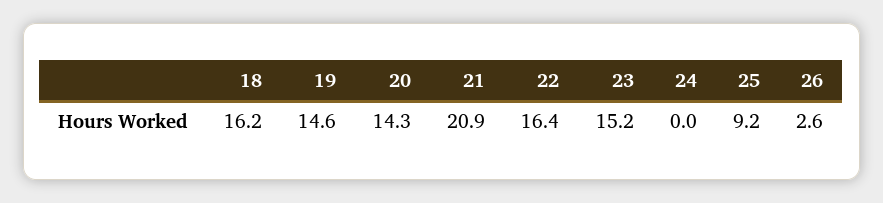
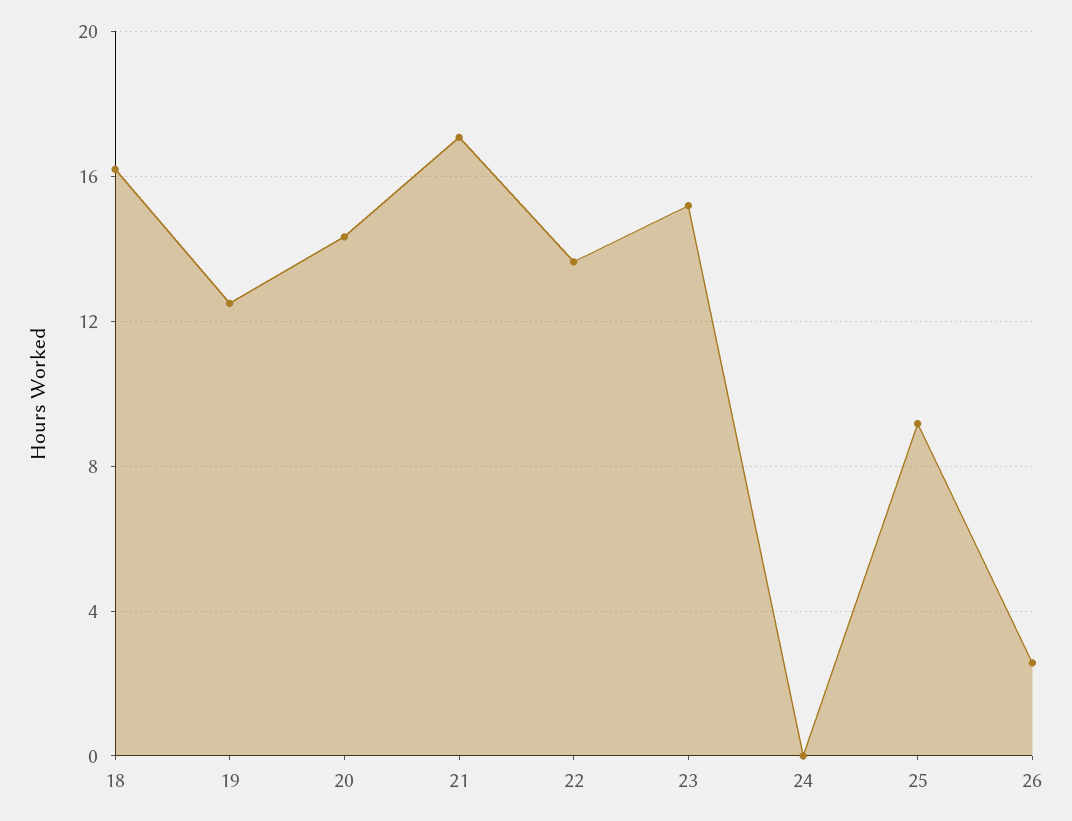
  {
    "18": 16.2,
-   "19": 14.6,
+   "19": 12.5,
    "20": 14.3,
-   "21": 20.9,
+   "21": 17,
-   "22": 16.4,
+   "22": 13.5,
    "23": 15.2,
    "24": 0,
    "25": 9.2,
    "26": 2.6
  }

